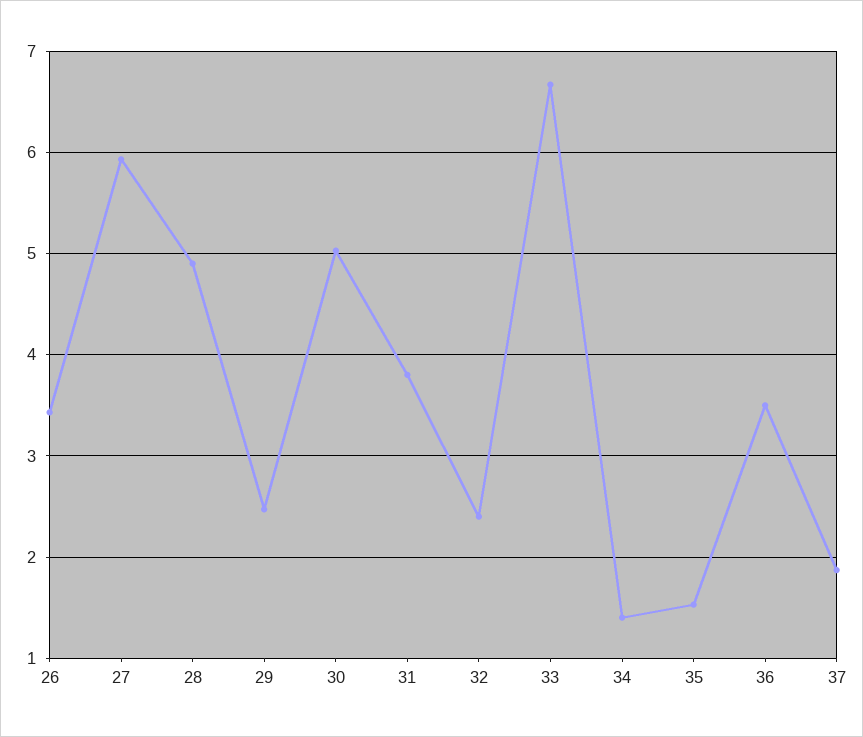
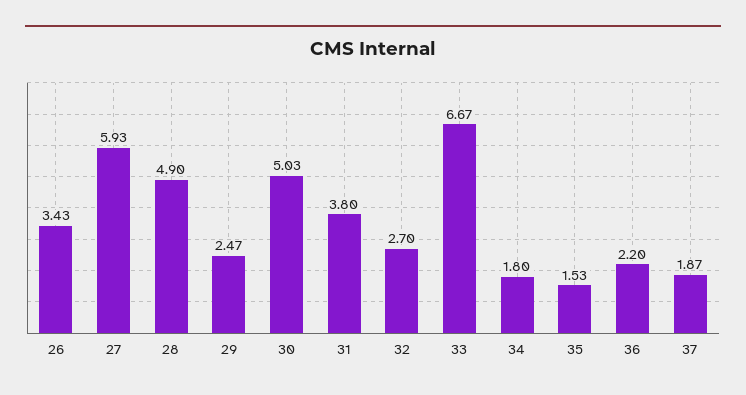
  {
    "26": 3.43,
    "27": 5.93,
    "28": 4.9,
    "29": 2.47,
    "30": 5.03,
    "31": 3.8,
-   "32": 2.4,
+   "32": 2.7,
    "33": 6.67,
-   "34": 1.4,
+   "34": 1.8,
    "35": 1.53,
-   "36": 3.5,
+   "36": 2.2,
    "37": 1.87
  }

